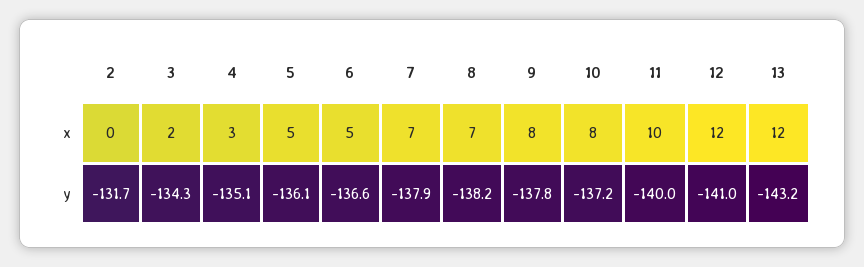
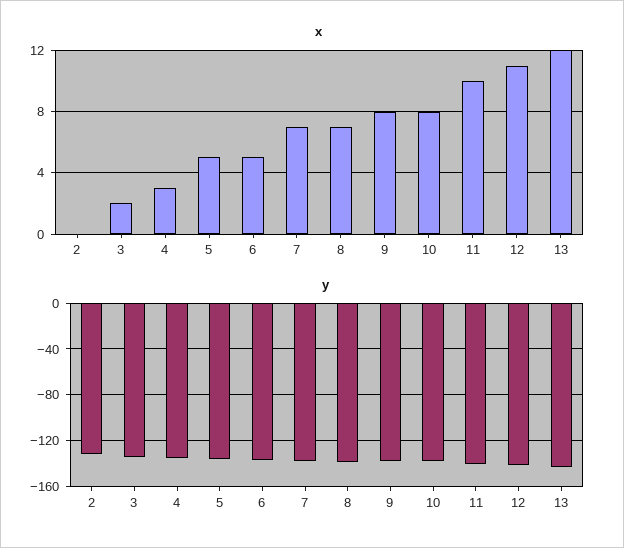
  {
    "x": {
      "2": 0,
      "3": 2,
      "4": 3,
      "5": 5,
      "6": 5,
      "7": 7,
      "8": 7,
      "9": 8,
      "10": 8,
      "11": 10,
-     "12": 12,
+     "12": 11,
      "13": 12
    },
    "y": {
      "2": -131.7,
      "3": -134.3,
      "4": -135.1,
      "5": -136.1,
      "6": -136.6,
      "7": -137.9,
      "8": -138.2,
      "9": -137.8,
      "10": -137.2,
      "11": -140,
      "12": -141,
      "13": -143.2
    }
  }

